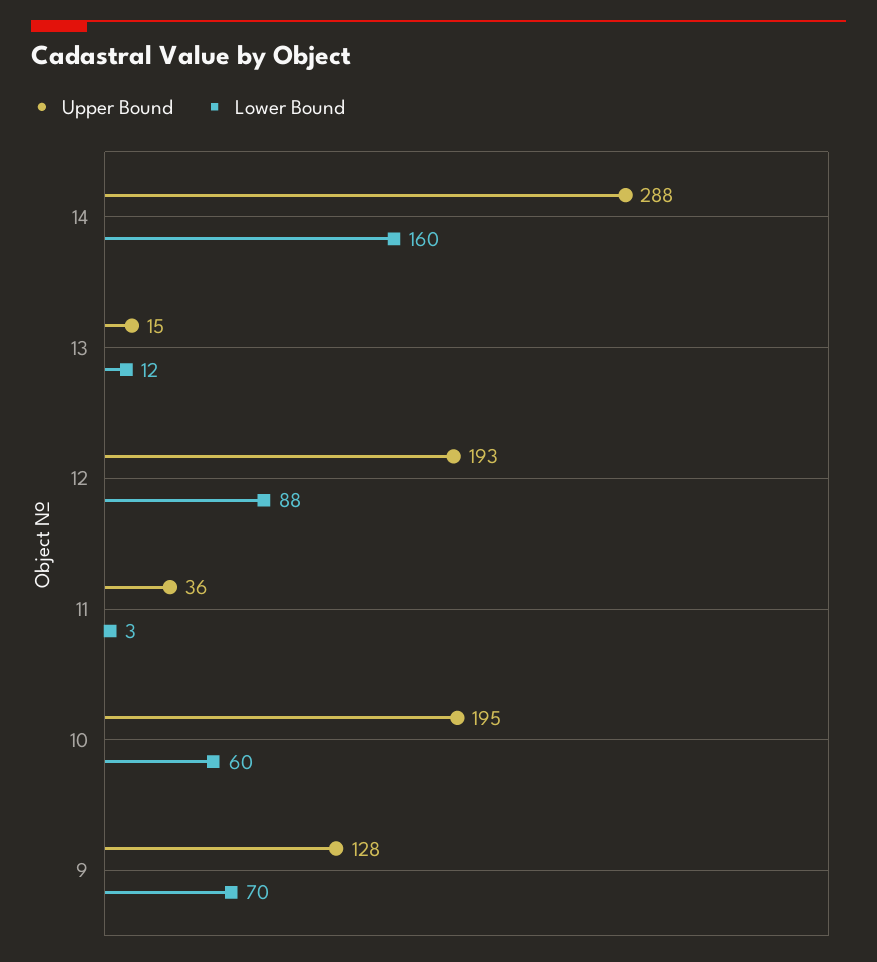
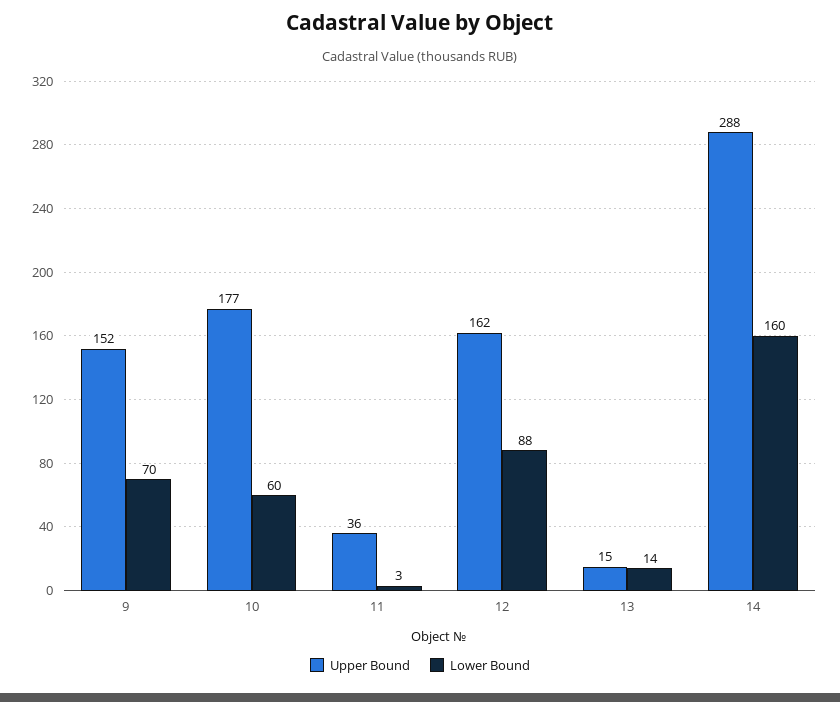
  {
    "Upper Bound": {
      "14": 288,
      "13": 15,
-     "12": 193,
+     "12": 162,
      "11": 36,
-     "10": 195,
+     "10": 177,
-     "9": 128
+     "9": 152
    },
    "Lower Bound": {
      "14": 160,
-     "13": 12,
+     "13": 14,
      "12": 88,
      "11": 3,
      "10": 60,
      "9": 70
    }
  }

